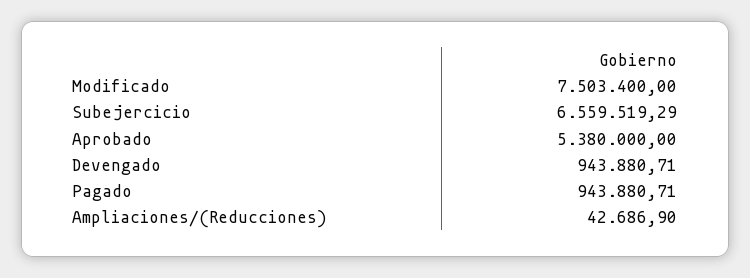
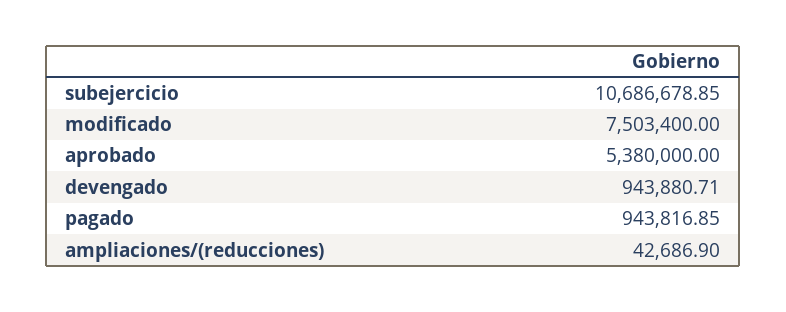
  {
    "Modificado": 7503400,
-   "Subejercicio": 6559519.29,
+   "Subejercicio": 10686678.85,
    "Aprobado": 5380000,
    "Devengado": 943880.71,
-   "Pagado": 943880.71,
+   "Pagado": 943816.85,
    "Ampliaciones/(Reducciones)": 42686.9
  }

